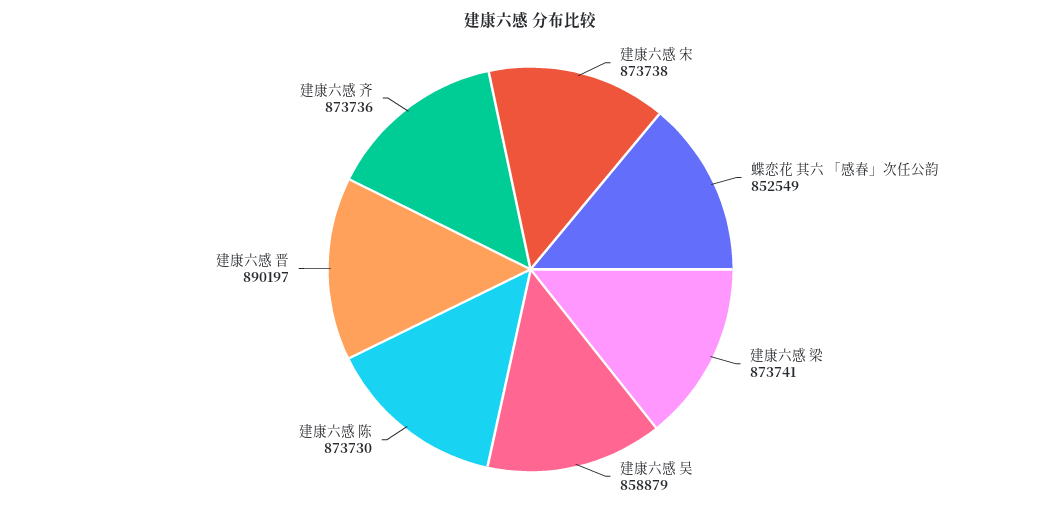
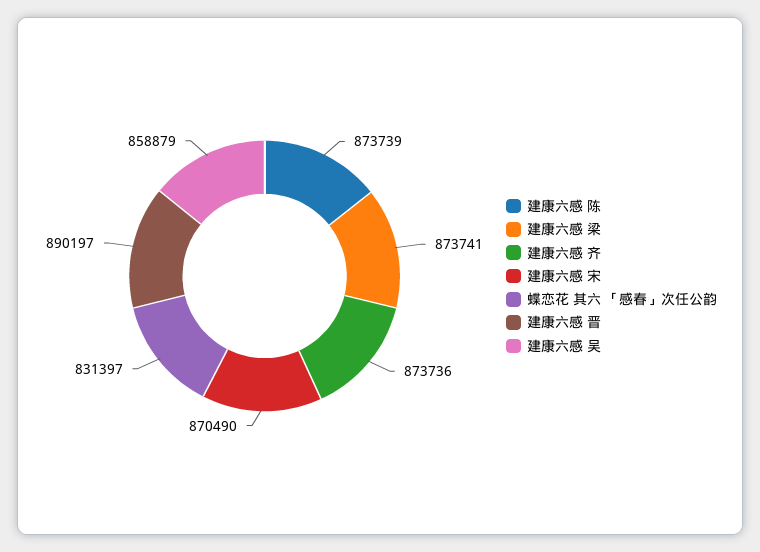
  {
-   "建康六感 宋": 873738,
+   "建康六感 宋": 870490,
-   "蝶恋花 其六 「感春」次任公韵": 852549,
+   "蝶恋花 其六 「感春」次任公韵": 831397,
    "建康六感 梁": 873741,
    "建康六感 吴": 858879,
-   "建康六感 陈": 873730,
+   "建康六感 陈": 873739,
    "建康六感 晋": 890197,
    "建康六感 齐": 873736
  }

